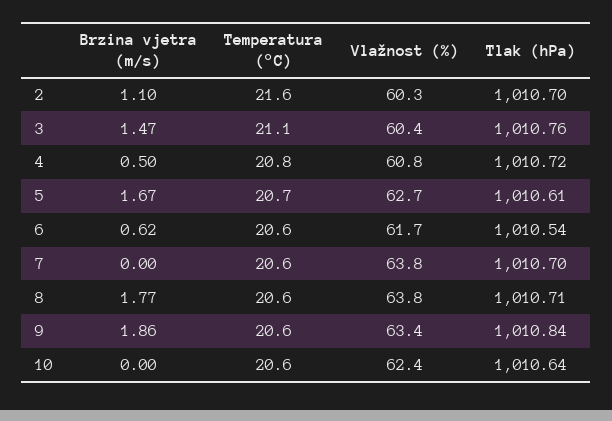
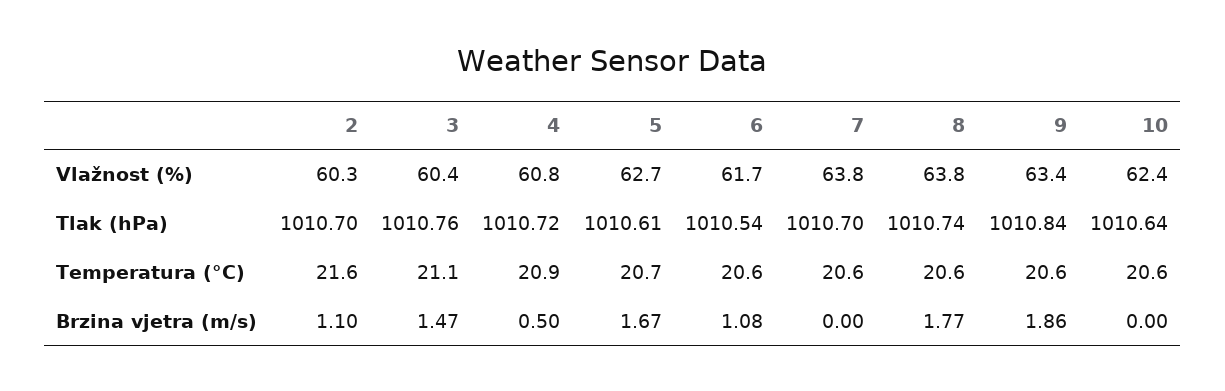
  {
    "Brzina vjetra (m/s)": {
      "2": 1.1,
      "3": 1.47,
      "4": 0.5,
      "5": 1.67,
-     "6": 0.62,
+     "6": 1.08,
      "7": 0,
      "8": 1.77,
      "9": 1.86,
      "10": 0
    },
    "Temperatura (°C)": {
      "2": 21.6,
      "3": 21.1,
-     "4": 20.8,
+     "4": 20.9,
      "5": 20.7,
      "6": 20.6,
      "7": 20.6,
      "8": 20.6,
      "9": 20.6,
      "10": 20.6
    },
    "Vlažnost (%)": {
      "2": 60.3,
      "3": 60.4,
      "4": 60.8,
      "5": 62.7,
      "6": 61.7,
      "7": 63.8,
      "8": 63.8,
      "9": 63.4,
      "10": 62.4
    },
    "Tlak (hPa)": {
      "2": 1010.7,
      "3": 1010.76,
      "4": 1010.72,
      "5": 1010.61,
      "6": 1010.54,
      "7": 1010.7,
-     "8": 1010.71,
+     "8": 1010.74,
      "9": 1010.84,
      "10": 1010.64
    }
  }

